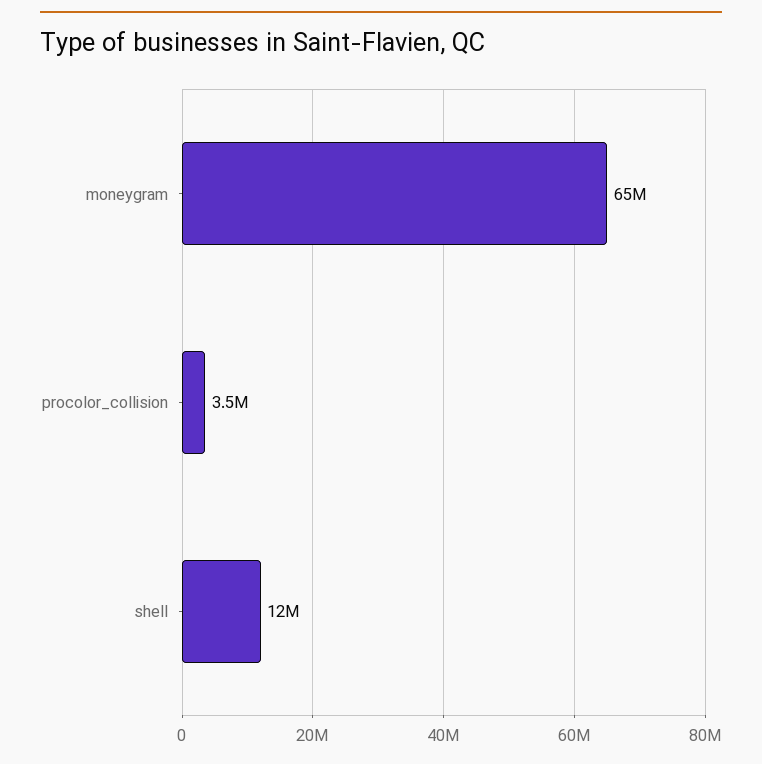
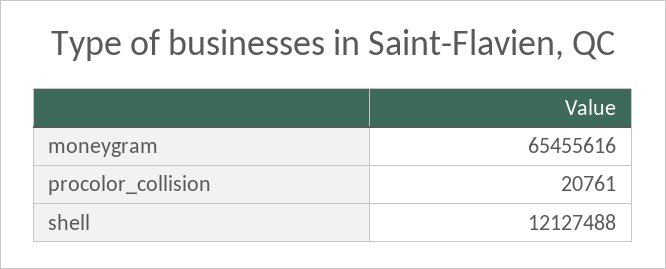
  {
    "moneygram": 65455616,
-   "procolor_collision": 3500000,
+   "procolor_collision": 20761,
    "shell": 12127488
  }

